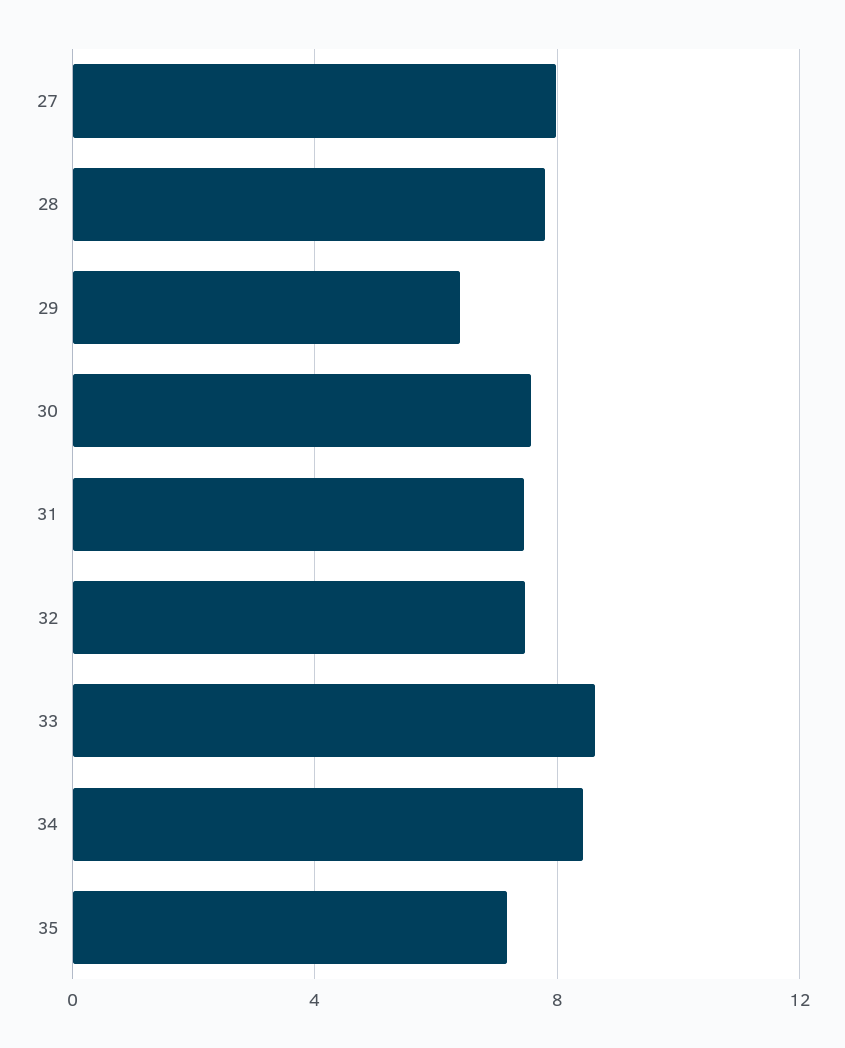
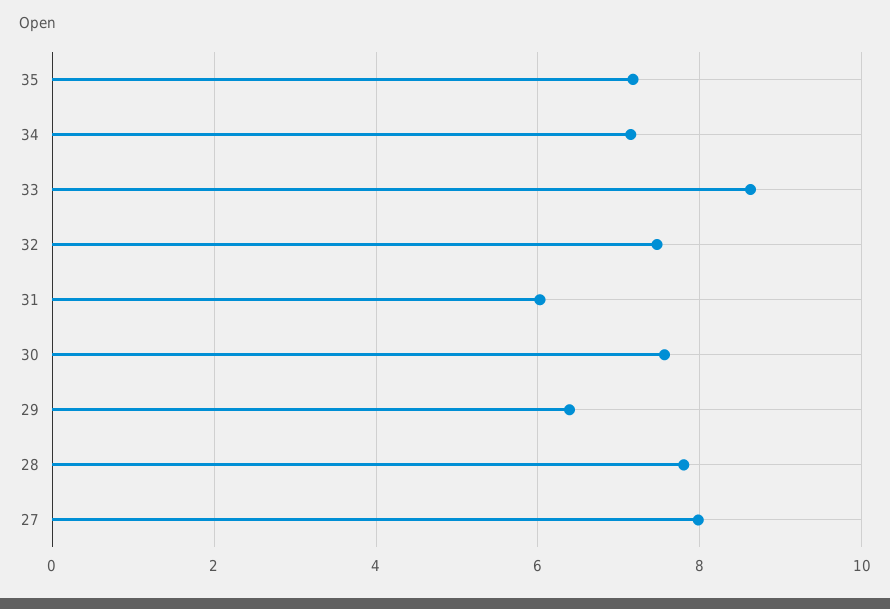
  {
    "27": 8,
    "28": 7.8,
    "29": 6.4,
    "30": 7.6,
-   "31": 7.5,
+   "31": 6,
    "32": 7.4,
    "33": 8.6,
-   "34": 8.5,
+   "34": 7.2,
    "35": 7.2
  }

